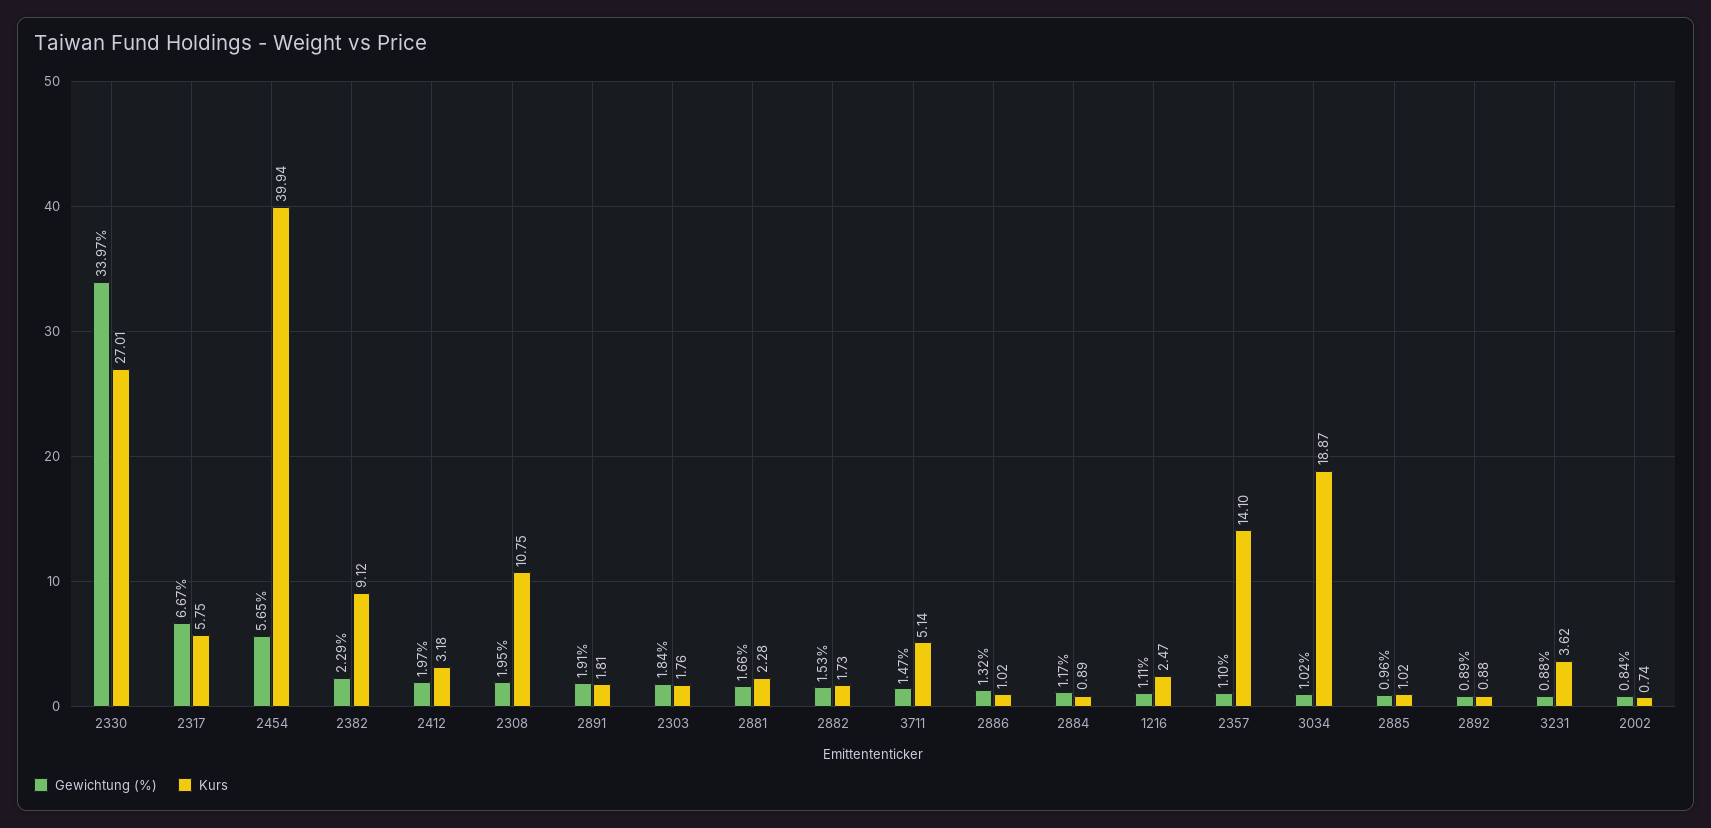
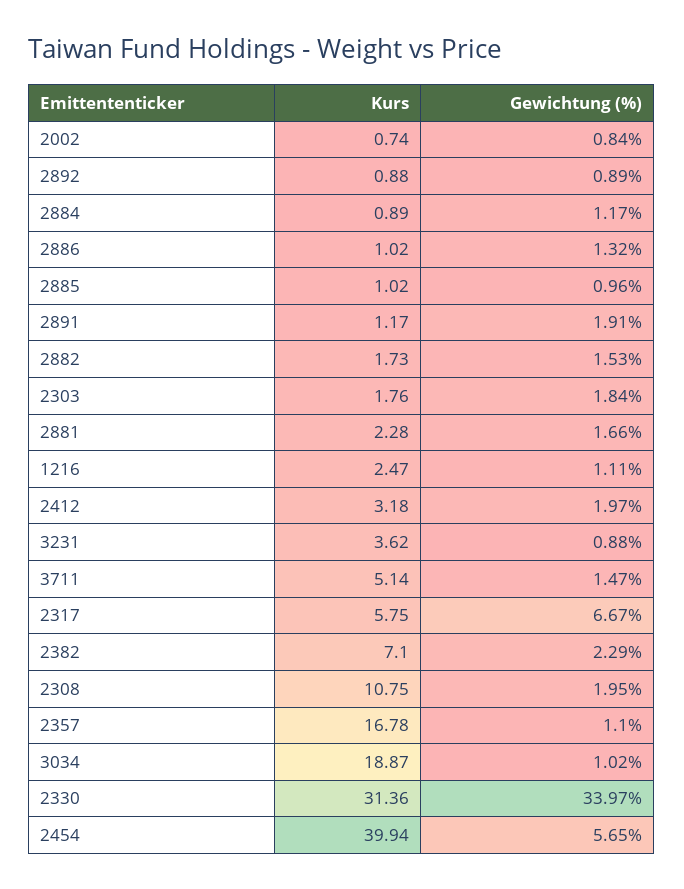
  {
    "Gewichtung (%)": {
      "2330": 33.97,
      "2317": 6.67,
      "2454": 5.65,
      "2382": 2.29,
      "2412": 1.97,
      "2308": 1.95,
      "2891": 1.91,
      "2303": 1.84,
      "2881": 1.66,
      "2882": 1.53,
      "3711": 1.47,
      "2886": 1.32,
      "2884": 1.17,
      "1216": 1.11,
      "2357": 1.1,
      "3034": 1.02,
      "2885": 0.96,
      "2892": 0.89,
      "3231": 0.88,
      "2002": 0.84
    },
    "Kurs": {
-     "2330": 27.01,
+     "2330": 31.36,
      "2317": 5.75,
      "2454": 39.94,
-     "2382": 9.12,
+     "2382": 7.1,
      "2412": 3.18,
      "2308": 10.75,
-     "2891": 1.81,
+     "2891": 1.17,
      "2303": 1.76,
      "2881": 2.28,
      "2882": 1.73,
      "3711": 5.14,
      "2886": 1.02,
      "2884": 0.89,
      "1216": 2.47,
-     "2357": 14.1,
+     "2357": 16.78,
      "3034": 18.87,
      "2885": 1.02,
      "2892": 0.88,
      "3231": 3.62,
      "2002": 0.74
    }
  }

